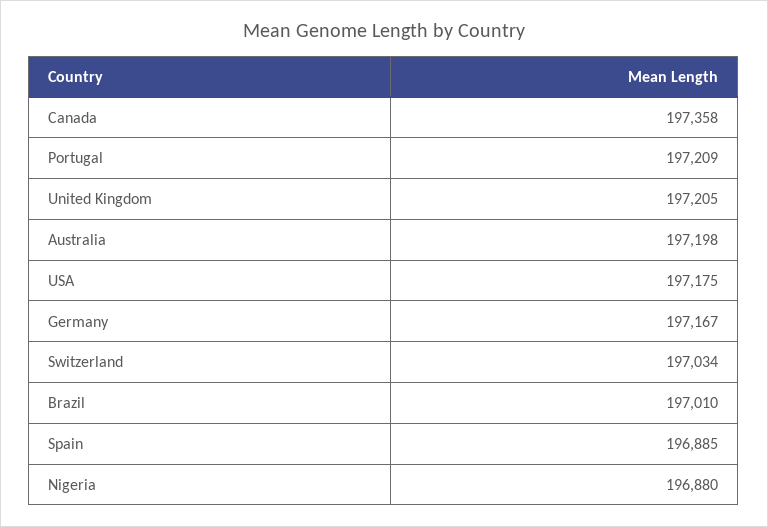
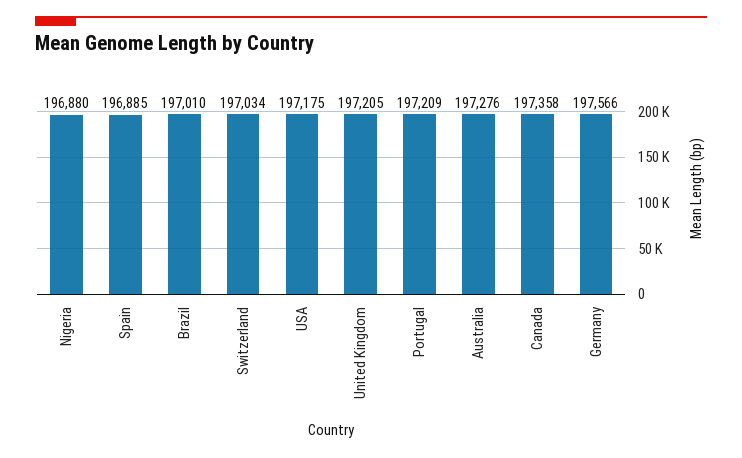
  {
    "Canada": 197358,
    "Portugal": 197209,
    "United Kingdom": 197205,
-   "Australia": 197198,
+   "Australia": 197276,
    "USA": 197175,
-   "Germany": 197167,
+   "Germany": 197566,
    "Switzerland": 197034,
    "Brazil": 197010,
    "Spain": 196885,
    "Nigeria": 196880
  }

